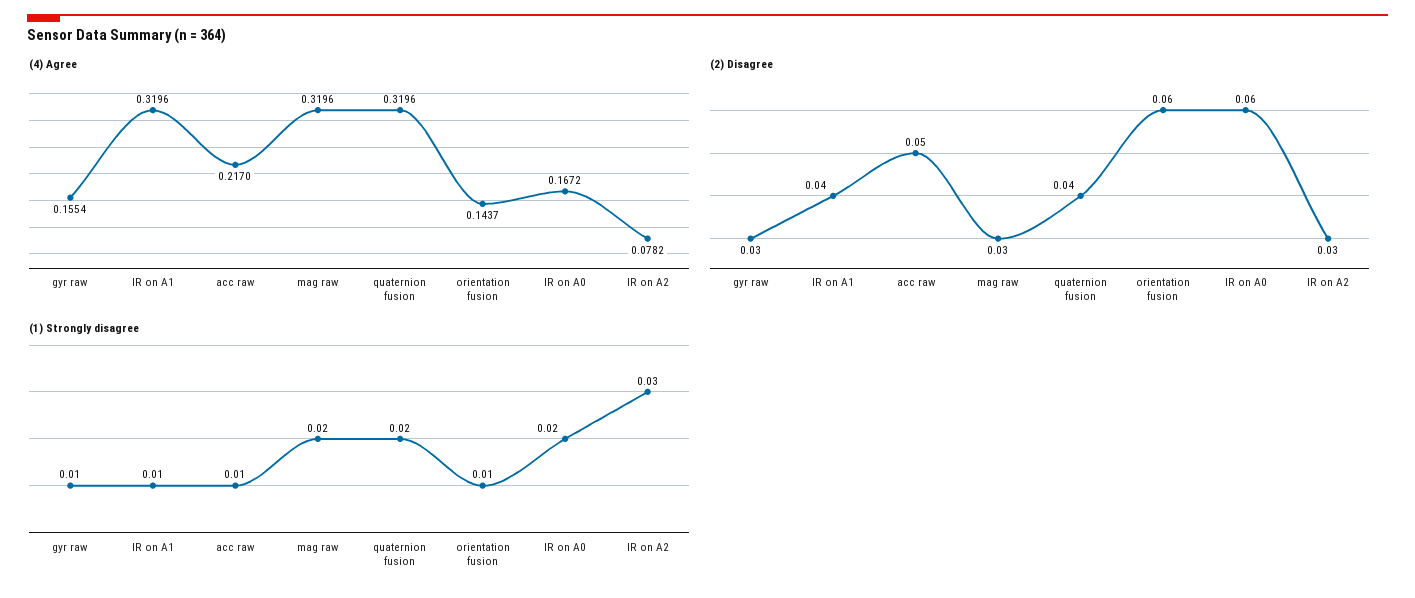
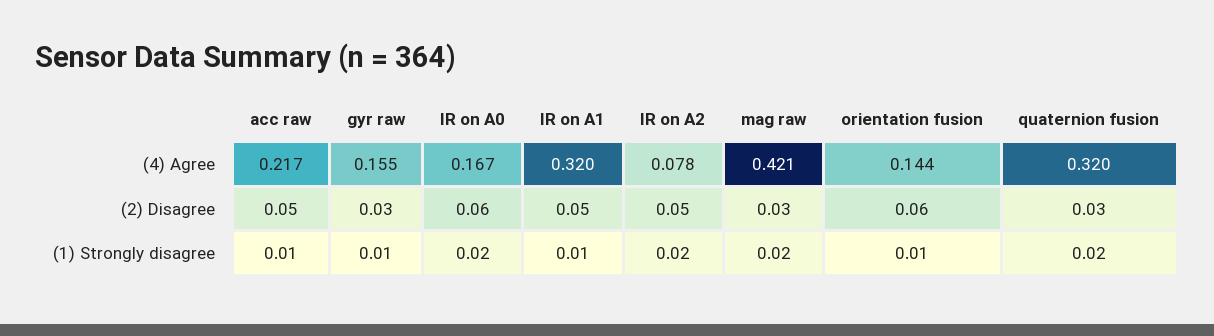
  {
    "(4) Agree": {
      "gyr raw": 0.1554,
      "IR on A1": 0.3196,
      "acc raw": 0.217,
-     "mag raw": 0.3196,
+     "mag raw": 0.421,
      "quaternion fusion": 0.3196,
      "orientation fusion": 0.1437,
      "IR on A0": 0.1672,
      "IR on A2": 0.0782
    },
    "(2) Disagree": {
      "gyr raw": 0.03,
-     "IR on A1": 0.04,
+     "IR on A1": 0.05,
      "acc raw": 0.05,
      "mag raw": 0.03,
-     "quaternion fusion": 0.04,
+     "quaternion fusion": 0.03,
      "orientation fusion": 0.06,
      "IR on A0": 0.06,
-     "IR on A2": 0.03
+     "IR on A2": 0.05
    },
    "(1) Strongly disagree": {
      "gyr raw": 0.01,
      "IR on A1": 0.01,
      "acc raw": 0.01,
      "mag raw": 0.02,
      "quaternion fusion": 0.02,
      "orientation fusion": 0.01,
      "IR on A0": 0.02,
-     "IR on A2": 0.03
+     "IR on A2": 0.02
    }
  }

